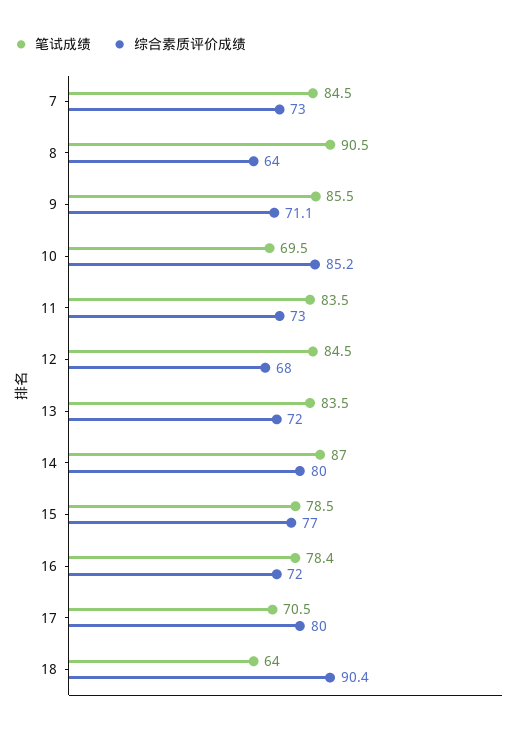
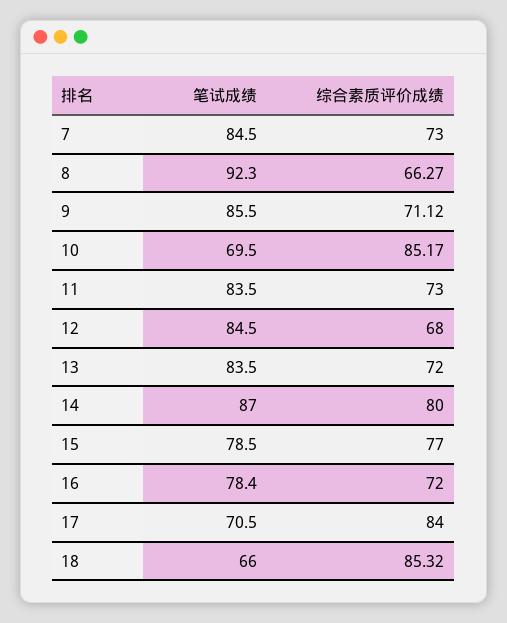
  {
    "笔试成绩": {
      "7": 84.5,
-     "8": 90.5,
+     "8": 92.3,
      "9": 85.5,
      "10": 69.5,
      "11": 83.5,
      "12": 84.5,
      "13": 83.5,
      "14": 87,
      "15": 78.5,
      "16": 78.4,
      "17": 70.5,
-     "18": 64
+     "18": 66
    },
    "综合素质评价成绩": {
      "7": 73,
-     "8": 64,
+     "8": 66.27,
      "9": 71.12,
      "10": 85.17,
      "11": 73,
      "12": 68,
      "13": 72,
      "14": 80,
      "15": 77,
      "16": 72,
-     "17": 80,
+     "17": 84,
-     "18": 90.4
+     "18": 85.32
    }
  }

